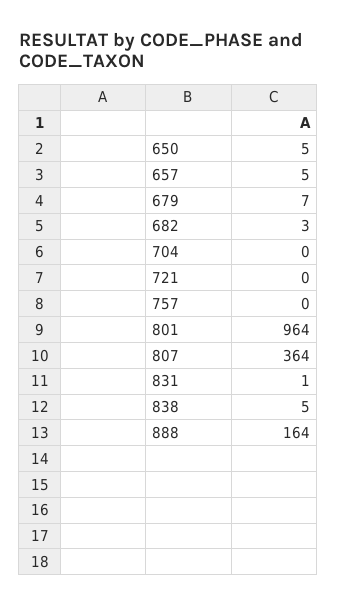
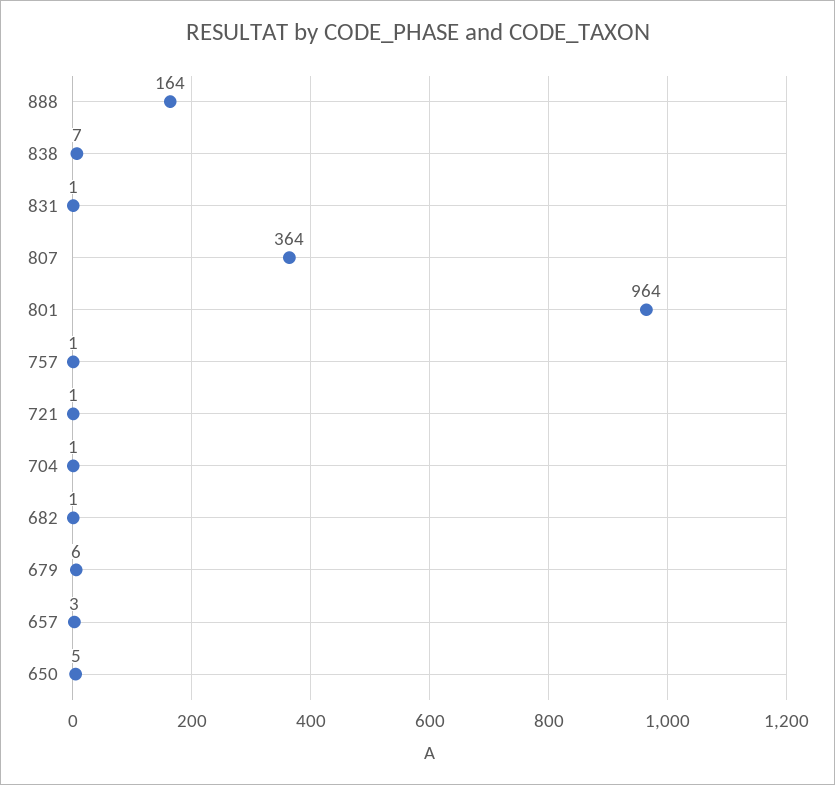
  {
    "650": 5,
-   "657": 5,
+   "657": 3,
-   "679": 7,
+   "679": 6,
-   "682": 3,
+   "682": 1,
-   "704": 0,
+   "704": 1,
-   "721": 0,
+   "721": 1,
-   "757": 0,
+   "757": 1,
    "801": 964,
    "807": 364,
    "831": 1,
-   "838": 5,
+   "838": 7,
    "888": 164
  }

